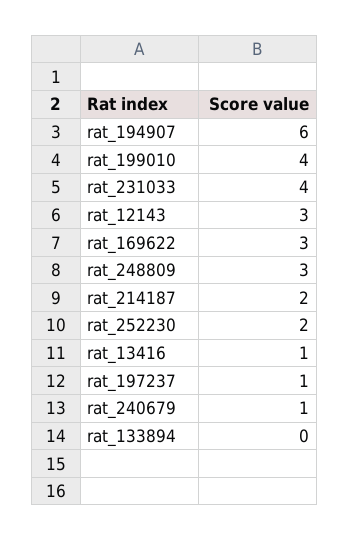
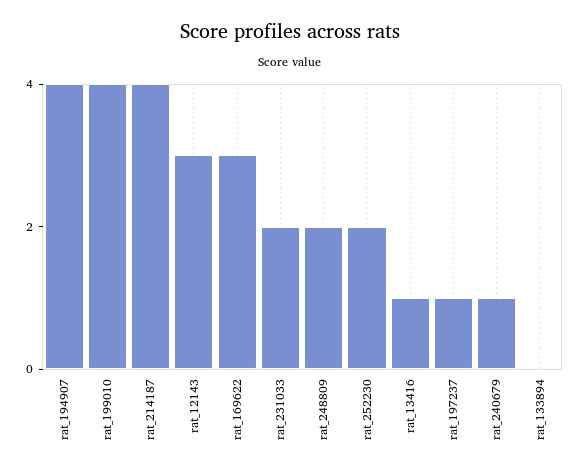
  {
-   "rat_194907": 6,
+   "rat_194907": 4,
    "rat_199010": 4,
-   "rat_231033": 4,
+   "rat_231033": 2,
    "rat_12143": 3,
    "rat_169622": 3,
-   "rat_248809": 3,
+   "rat_248809": 2,
-   "rat_214187": 2,
+   "rat_214187": 4,
    "rat_252230": 2,
    "rat_13416": 1,
    "rat_197237": 1,
    "rat_240679": 1,
    "rat_133894": 0
  }

